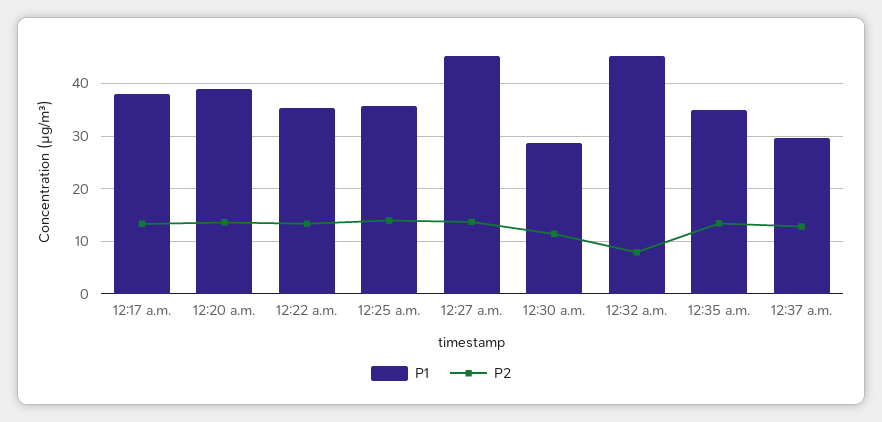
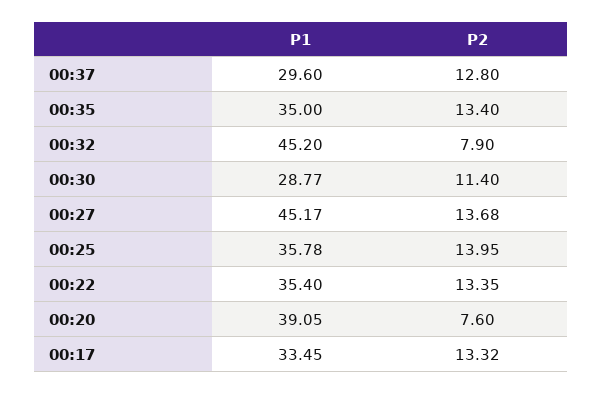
  {
    "P1": {
-     "12:17 a.m.": 38,
+     "12:17 a.m.": 33.45,
      "12:20 a.m.": 39.05,
      "12:22 a.m.": 35.4,
      "12:25 a.m.": 35.78,
      "12:27 a.m.": 45.17,
      "12:30 a.m.": 28.77,
      "12:32 a.m.": 45.2,
      "12:35 a.m.": 35,
      "12:37 a.m.": 29.6
    },
    "P2": {
      "12:17 a.m.": 13.32,
-     "12:20 a.m.": 14,
+     "12:20 a.m.": 7.6,
      "12:22 a.m.": 13.35,
      "12:25 a.m.": 13.95,
      "12:27 a.m.": 13.68,
      "12:30 a.m.": 11.4,
      "12:32 a.m.": 7.9,
      "12:35 a.m.": 13.4,
      "12:37 a.m.": 12.8
    }
  }

